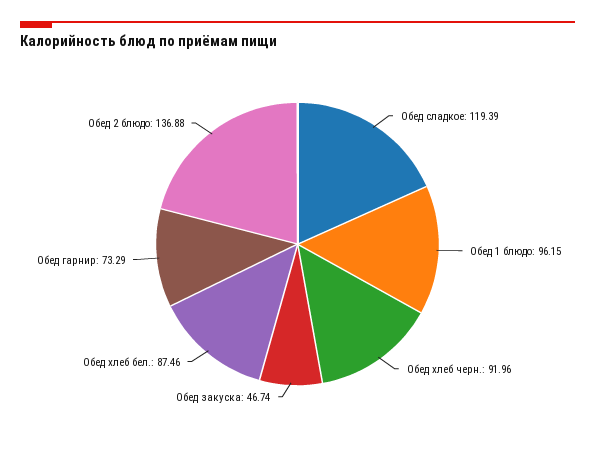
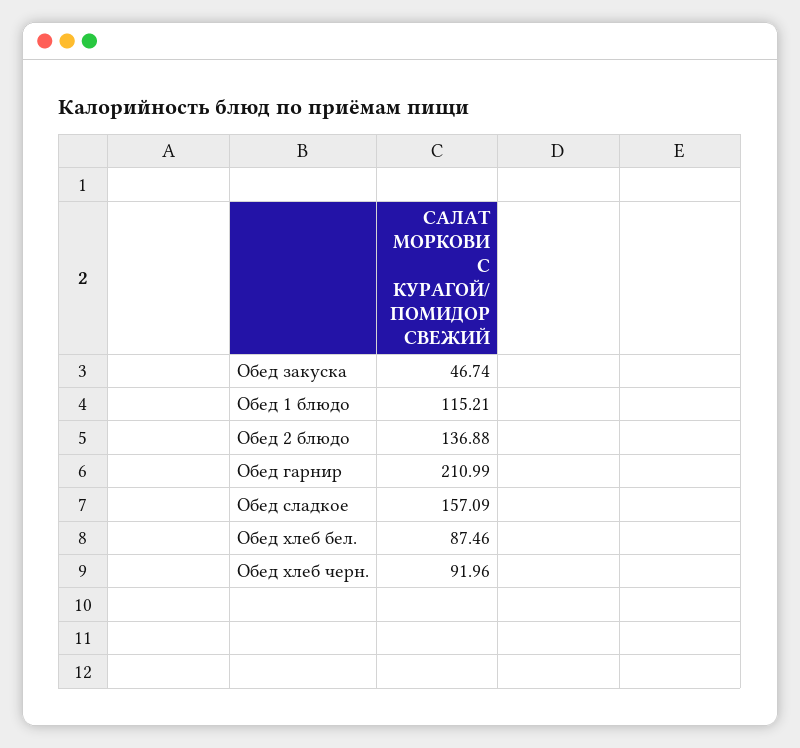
  {
-   "Обед сладкое": 119.39,
+   "Обед сладкое": 157.09,
-   "Обед 1 блюдо": 96.15,
+   "Обед 1 блюдо": 115.21,
    "Обед хлеб черн.": 91.96,
    "Обед закуска": 46.74,
    "Обед хлеб бел.": 87.46,
-   "Обед гарнир": 73.29,
+   "Обед гарнир": 210.99,
    "Обед 2 блюдо": 136.88
  }

